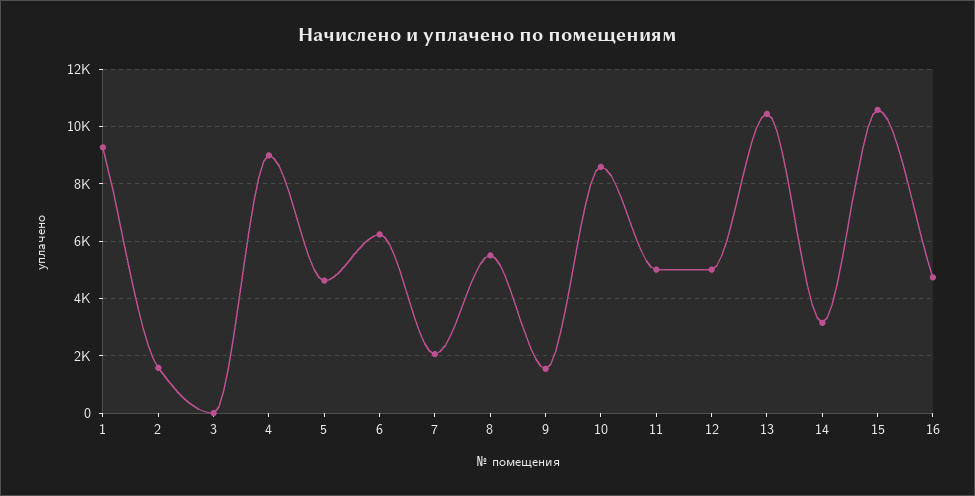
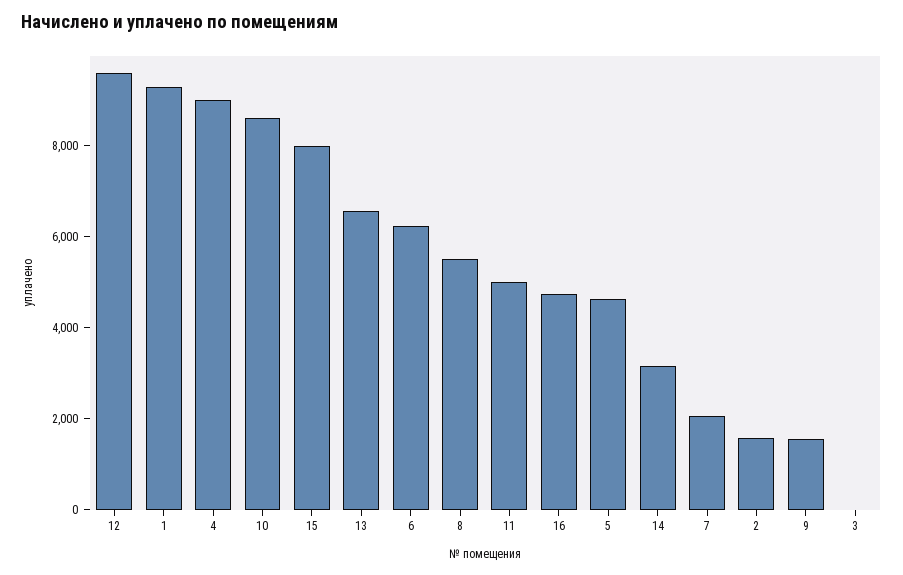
  {
    "1": 9250,
    "2": 1500,
    "3": 0,
    "4": 9000,
    "5": 4500,
    "6": 6250,
    "7": 2000,
    "8": 5500,
    "9": 1500,
    "10": 8500,
    "11": 5000,
-   "12": 5000,
+   "12": 9500,
-   "13": 10500,
+   "13": 6500,
    "14": 3250,
-   "15": 10500,
+   "15": 8000,
    "16": 4750
  }

